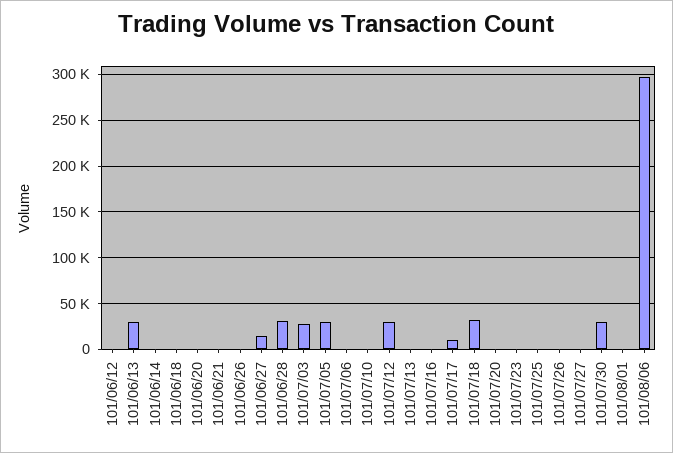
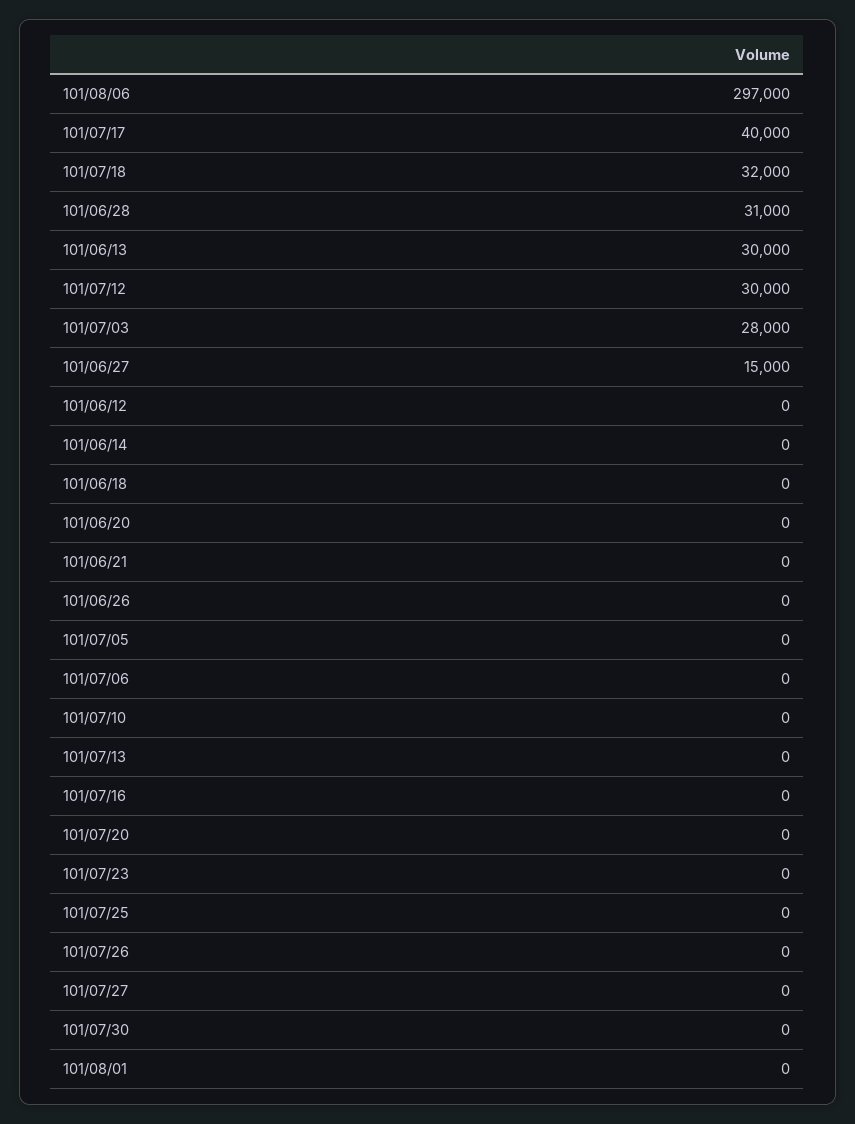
  {
    "101/06/12": 0,
    "101/06/13": 30000,
    "101/06/14": 0,
    "101/06/18": 0,
    "101/06/20": 0,
    "101/06/21": 0,
    "101/06/26": 0,
    "101/06/27": 15000,
    "101/06/28": 31000,
    "101/07/03": 28000,
-   "101/07/05": 30000,
+   "101/07/05": 0,
    "101/07/06": 0,
    "101/07/10": 0,
    "101/07/12": 30000,
    "101/07/13": 0,
    "101/07/16": 0,
-   "101/07/17": 10000,
+   "101/07/17": 40000,
    "101/07/18": 32000,
    "101/07/20": 0,
    "101/07/23": 0,
    "101/07/25": 0,
    "101/07/26": 0,
    "101/07/27": 0,
-   "101/07/30": 30000,
+   "101/07/30": 0,
    "101/08/01": 0,
    "101/08/06": 297000
  }

